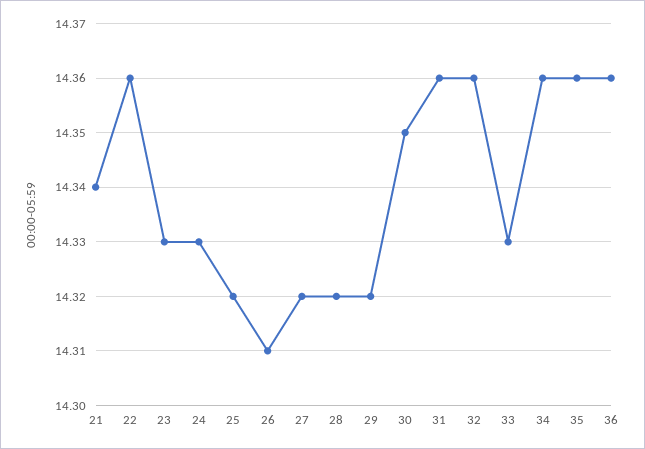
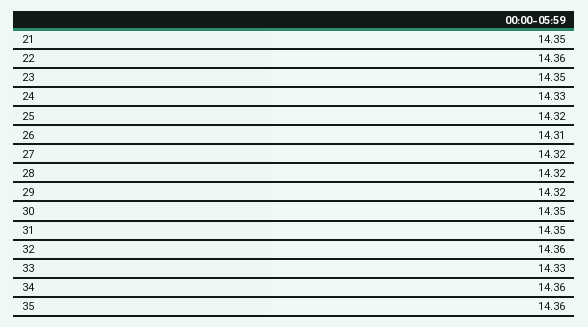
  {
-   "21": 14.34,
+   "21": 14.35,
    "22": 14.36,
-   "23": 14.33,
+   "23": 14.35,
    "24": 14.33,
    "25": 14.32,
    "26": 14.31,
    "27": 14.32,
    "28": 14.32,
    "29": 14.32,
    "30": 14.35,
-   "31": 14.36,
+   "31": 14.35,
    "32": 14.36,
    "33": 14.33,
    "34": 14.36,
-   "35": 14.36,
+   "35": 14.36
-   "36": 14.36
  }

